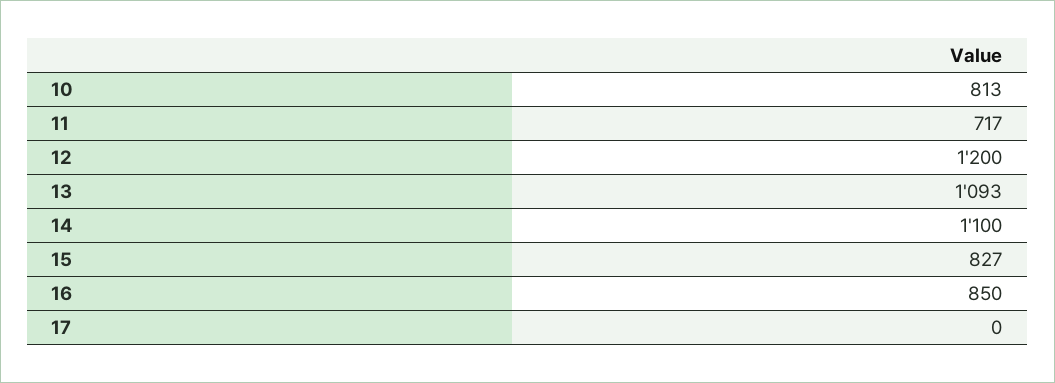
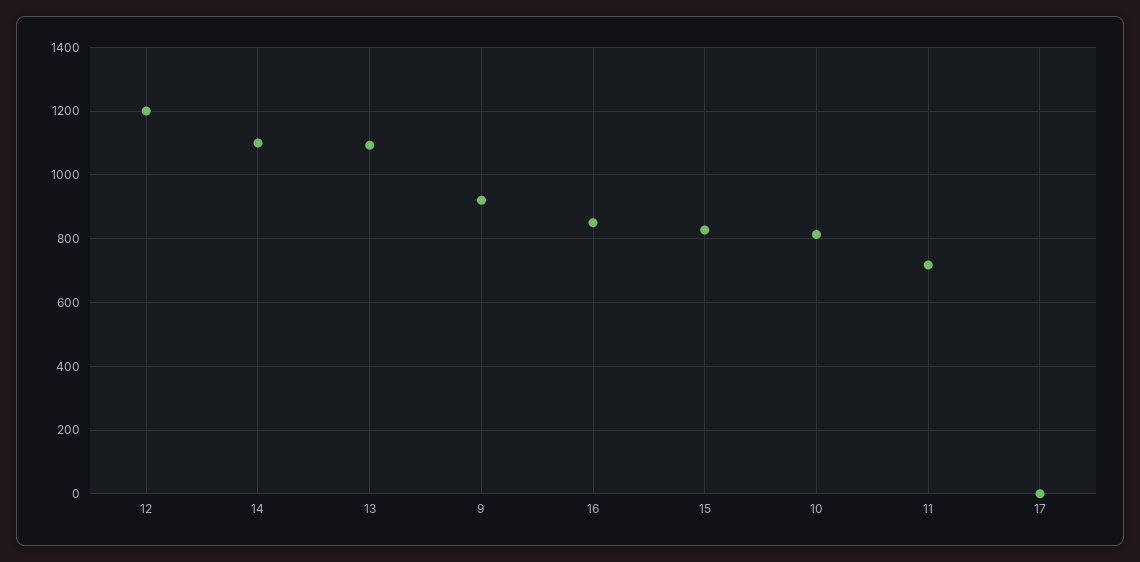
  {
    "10": 813,
    "11": 717,
    "12": 1200,
    "13": 1093,
    "14": 1100,
    "15": 827,
    "16": 850,
-   "17": 0
+   "17": 0,
+   "9": 920
  }

